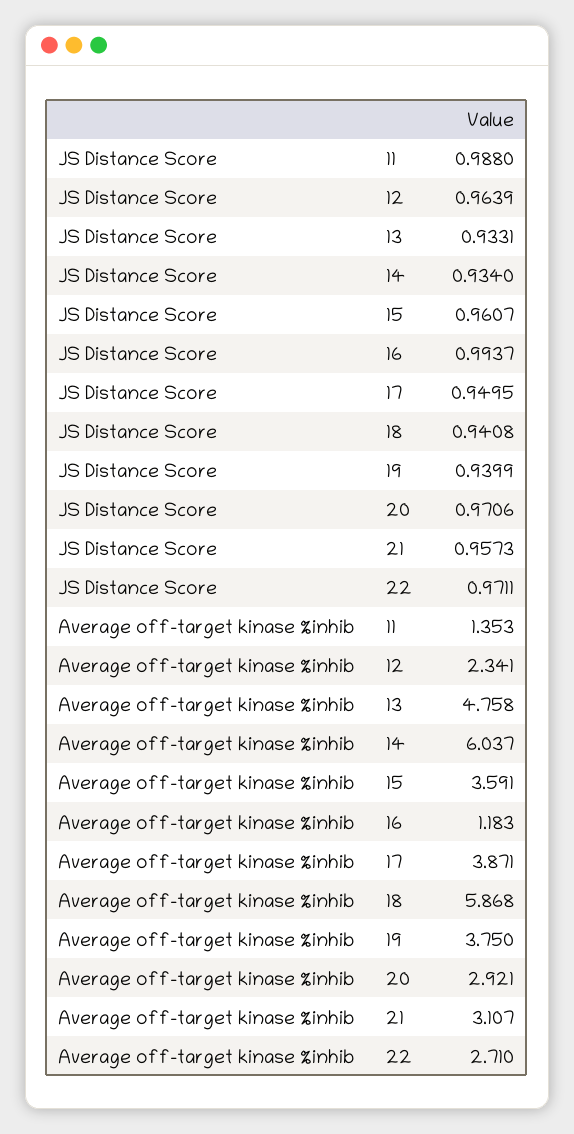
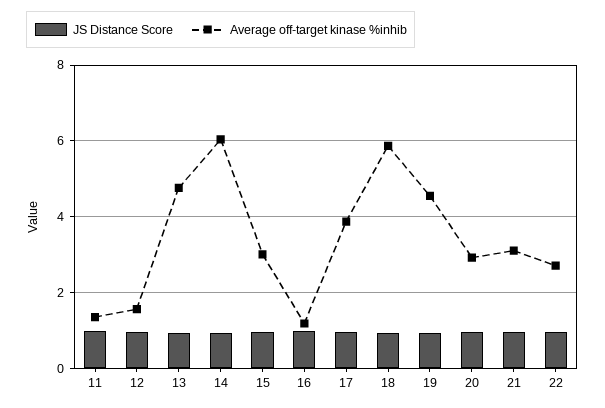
  {
    "JS Distance Score": {
      "11": 0.988,
      "12": 0.9639,
      "13": 0.9331,
      "14": 0.934,
      "15": 0.9607,
      "16": 0.9937,
      "17": 0.9495,
      "18": 0.9408,
      "19": 0.9399,
      "20": 0.9706,
      "21": 0.9573,
      "22": 0.9711
    },
    "Average off-target kinase %inhib": {
      "11": 1.353,
-     "12": 2.341,
+     "12": 1.6,
      "13": 4.758,
      "14": 6.037,
-     "15": 3.591,
+     "15": 3,
      "16": 1.183,
      "17": 3.871,
      "18": 5.868,
-     "19": 3.75,
+     "19": 4.6,
      "20": 2.921,
      "21": 3.107,
      "22": 2.71
    }
  }

